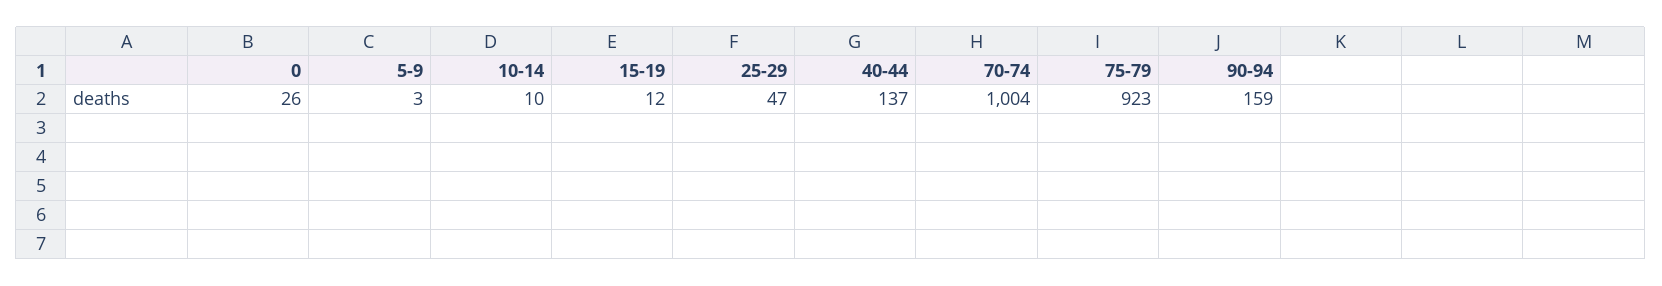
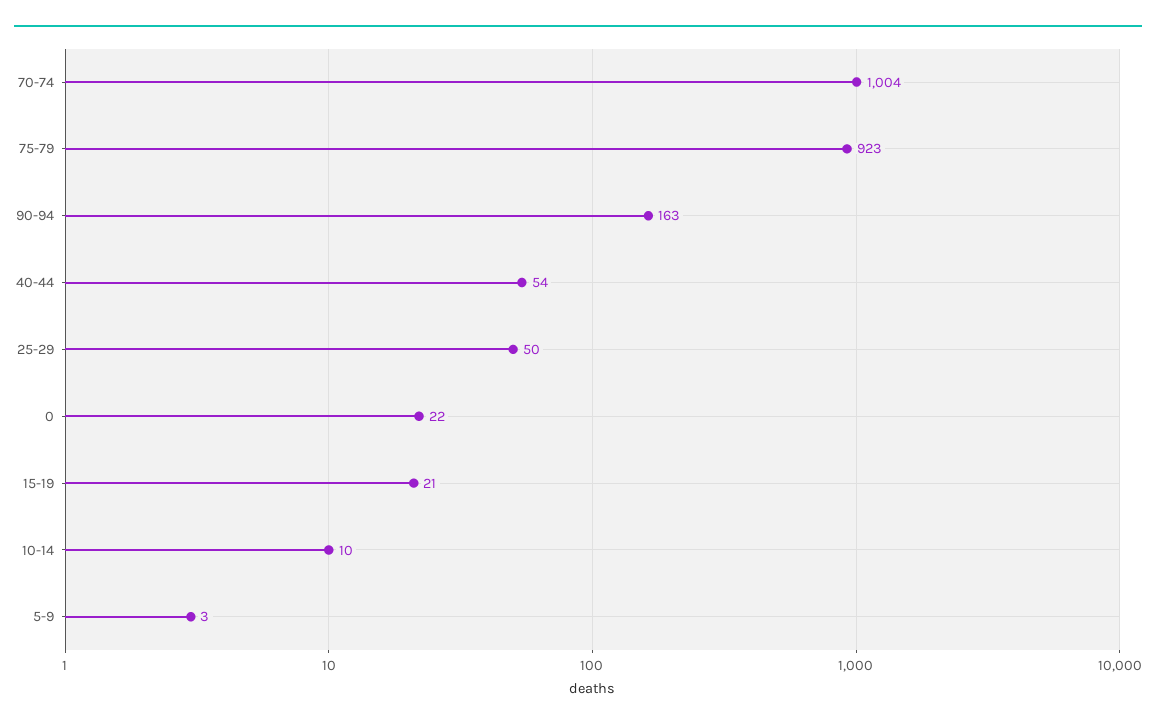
  {
-   "0": 26,
+   "0": 22,
    "5-9": 3,
    "10-14": 10,
-   "15-19": 12,
+   "15-19": 21,
-   "25-29": 47,
+   "25-29": 50,
-   "40-44": 137,
+   "40-44": 54,
    "70-74": 1004,
    "75-79": 923,
-   "90-94": 159
+   "90-94": 163
  }

